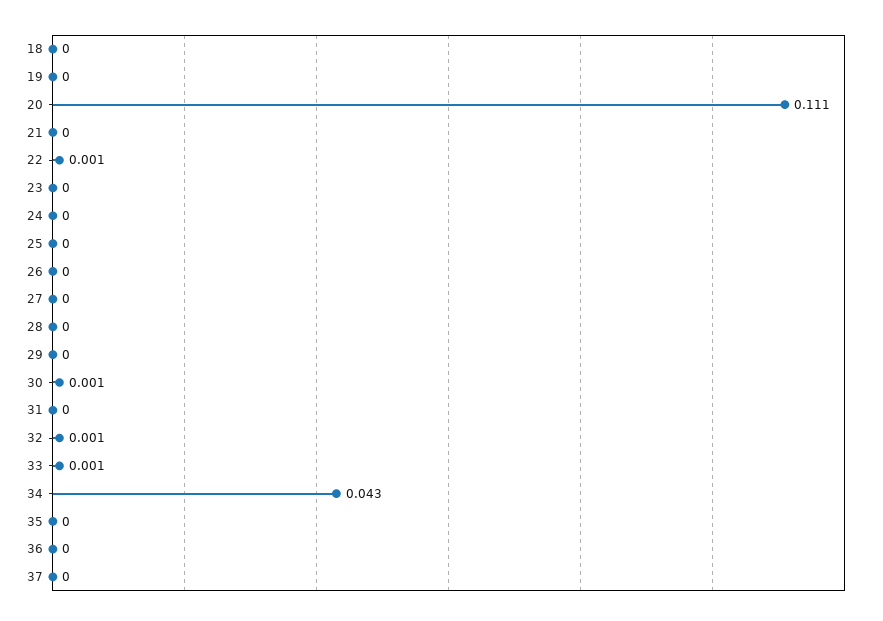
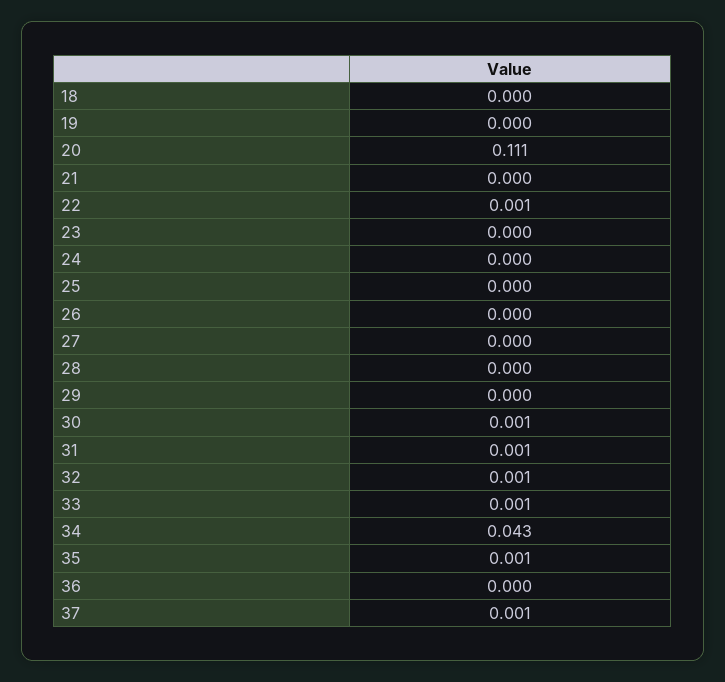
  {
    "18": 0,
    "19": 0,
    "20": 0.111,
    "21": 0,
    "22": 0.001,
    "23": 0,
    "24": 0,
    "25": 0,
    "26": 0,
    "27": 0,
    "28": 0,
    "29": 0,
    "30": 0.001,
-   "31": 0,
+   "31": 0.001,
    "32": 0.001,
    "33": 0.001,
    "34": 0.043,
-   "35": 0,
+   "35": 0.001,
    "36": 0,
-   "37": 0
+   "37": 0.001
  }

